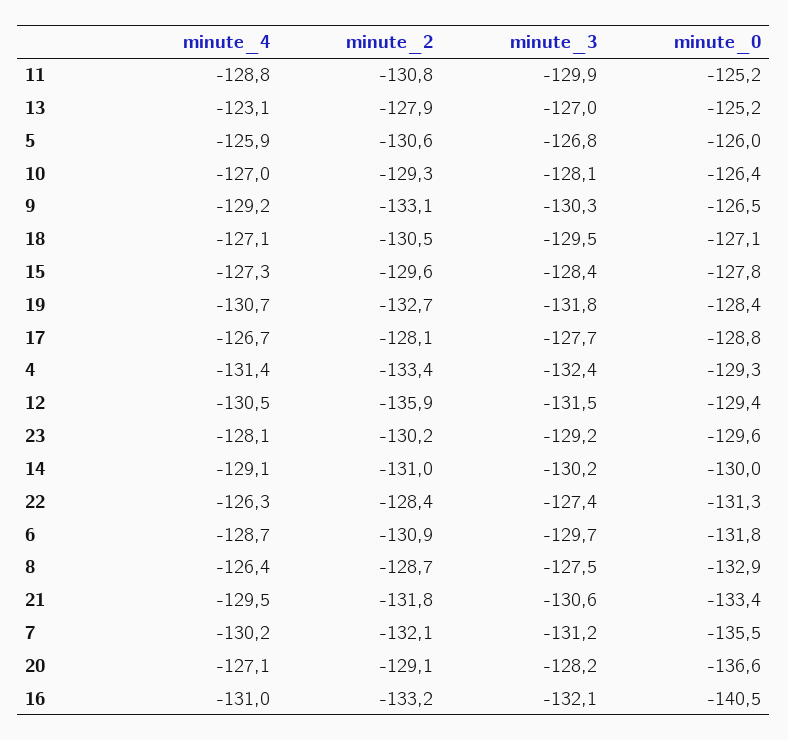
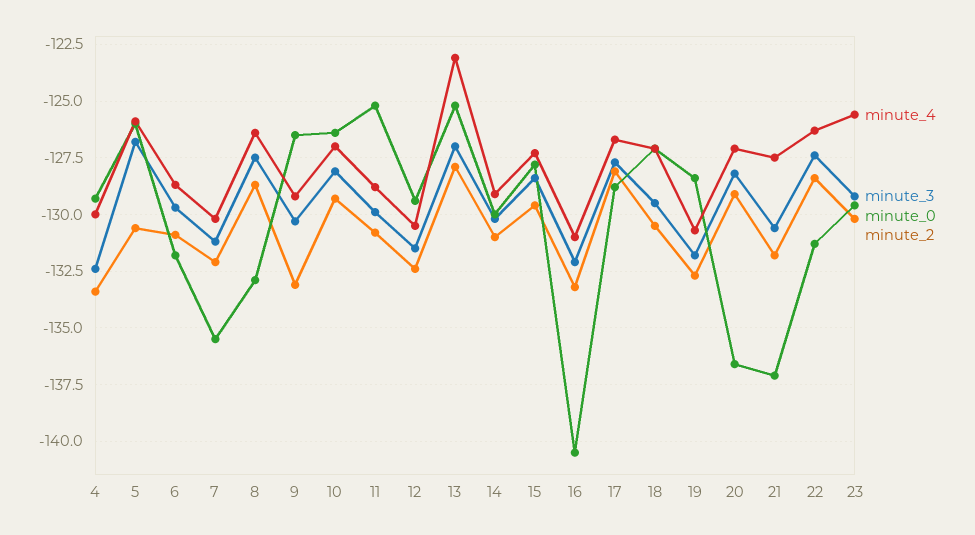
  {
    "minute_4": {
      "11": -128.8,
      "13": -123.1,
      "5": -125.9,
      "10": -127,
      "9": -129.2,
      "18": -127.1,
      "15": -127.3,
      "19": -130.7,
      "17": -126.7,
-     "4": -131.4,
+     "4": -130,
      "12": -130.5,
-     "23": -128.1,
+     "23": -125.5,
      "14": -129.1,
      "22": -126.3,
      "6": -128.7,
      "8": -126.4,
-     "21": -129.5,
+     "21": -127.5,
      "7": -130.2,
      "20": -127.1,
      "16": -131
    },
    "minute_2": {
      "11": -130.8,
      "13": -127.9,
      "5": -130.6,
      "10": -129.3,
      "9": -133.1,
      "18": -130.5,
      "15": -129.6,
      "19": -132.7,
      "17": -128.1,
      "4": -133.4,
-     "12": -135.9,
+     "12": -132.5,
      "23": -130.2,
      "14": -131,
      "22": -128.4,
      "6": -130.9,
      "8": -128.7,
      "21": -131.8,
      "7": -132.1,
      "20": -129.1,
      "16": -133.2
    },
    "minute_3": {
      "11": -129.9,
      "13": -127,
      "5": -126.8,
      "10": -128.1,
      "9": -130.3,
      "18": -129.5,
      "15": -128.4,
      "19": -131.8,
      "17": -127.7,
      "4": -132.4,
      "12": -131.5,
      "23": -129.2,
      "14": -130.2,
      "22": -127.4,
      "6": -129.7,
      "8": -127.5,
      "21": -130.6,
      "7": -131.2,
      "20": -128.2,
      "16": -132.1
    },
    "minute_0": {
      "11": -125.2,
      "13": -125.2,
      "5": -126,
      "10": -126.4,
      "9": -126.5,
      "18": -127.1,
      "15": -127.8,
      "19": -128.4,
      "17": -128.8,
      "4": -129.3,
      "12": -129.4,
      "23": -129.6,
      "14": -130,
      "22": -131.3,
      "6": -131.8,
      "8": -132.9,
-     "21": -133.4,
+     "21": -137,
      "7": -135.5,
      "20": -136.6,
      "16": -140.5
    }
  }

